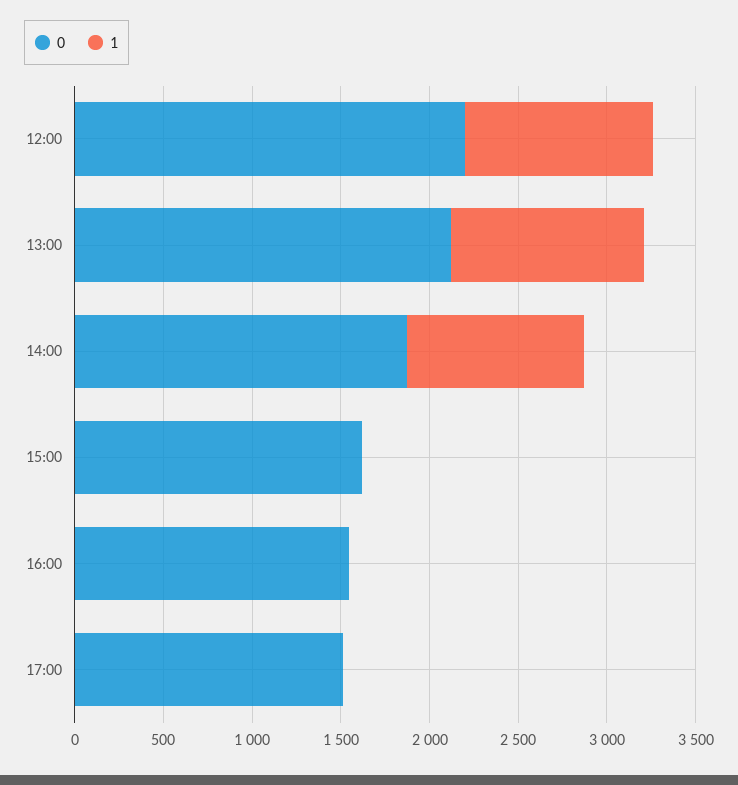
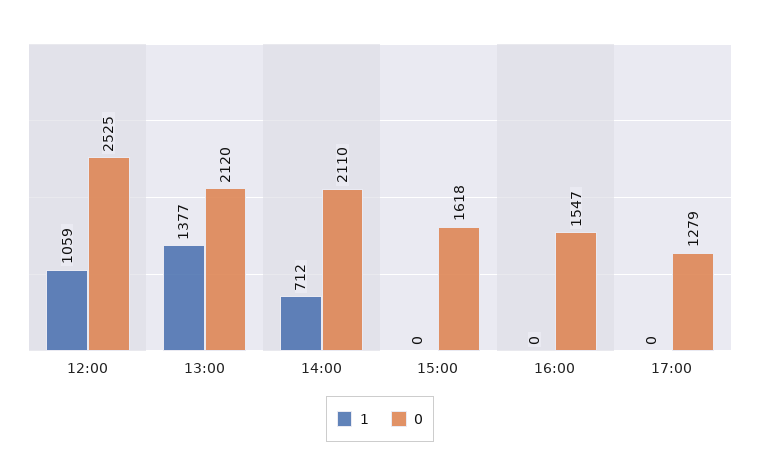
  {
    "0": {
-     "12:00": 2200,
+     "12:00": 2525,
      "13:00": 2120,
-     "14:00": 1900,
+     "14:00": 2110,
      "15:00": 1618,
      "16:00": 1547,
-     "17:00": 1500
+     "17:00": 1279
    },
    "1": {
      "12:00": 1059,
-     "13:00": 1100,
+     "13:00": 1377,
-     "14:00": 1000,
+     "14:00": 712,
      "15:00": 0,
      "16:00": 0,
      "17:00": 0
    }
  }

